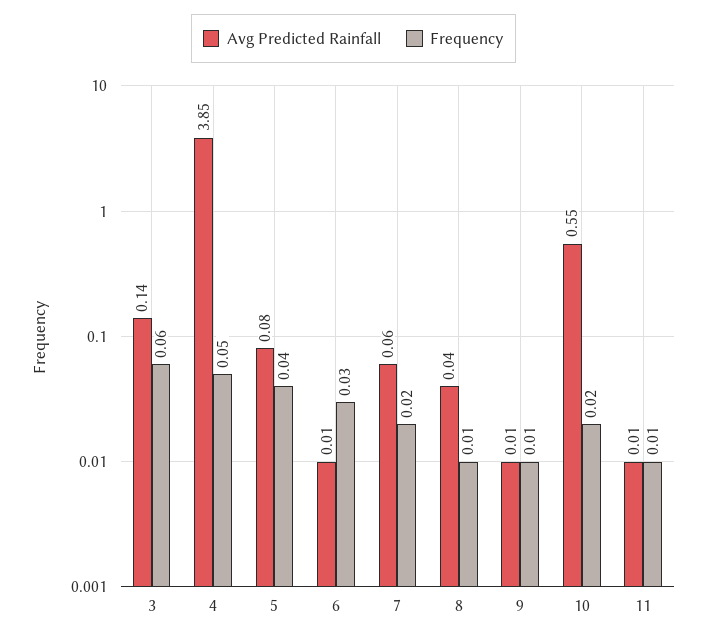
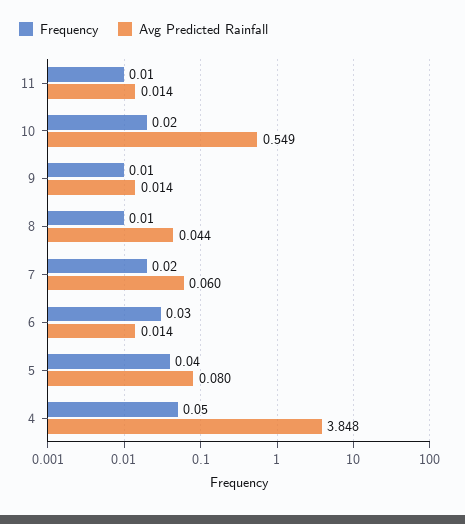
  {
    "Avg Predicted Rainfall": {
-     "3": 0.14,
      "4": 3.848,
      "5": 0.08,
      "6": 0.014,
      "7": 0.06,
      "8": 0.044,
      "9": 0.014,
      "10": 0.549,
      "11": 0.014
    },
    "Frequency": {
-     "3": 0.06,
      "4": 0.05,
      "5": 0.04,
      "6": 0.03,
      "7": 0.02,
      "8": 0.01,
      "9": 0.01,
      "10": 0.02,
      "11": 0.01
    }
  }

